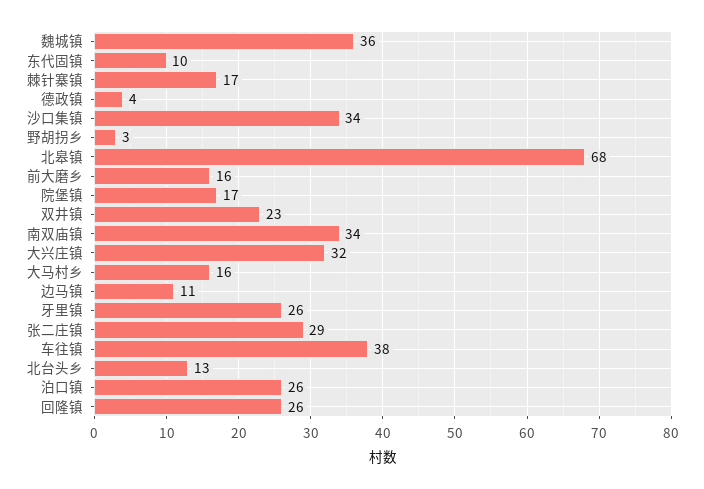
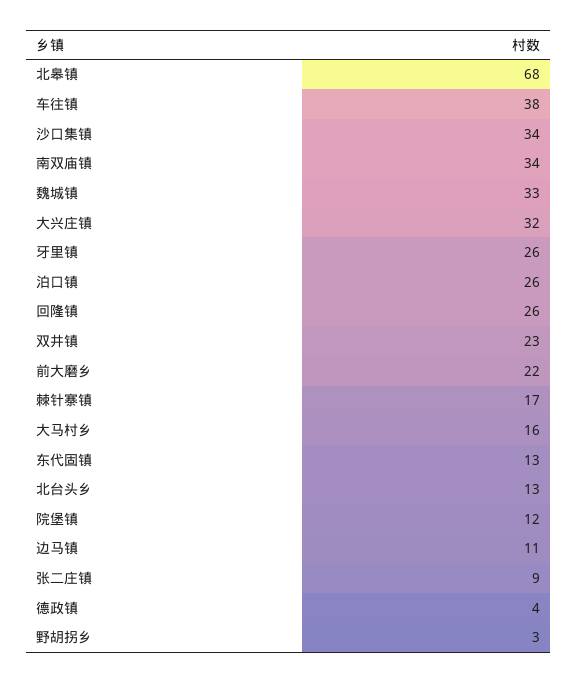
  {
-   "魏城镇": 36,
+   "魏城镇": 33,
-   "东代固镇": 10,
+   "东代固镇": 13,
    "棘针寨镇": 17,
    "德政镇": 4,
    "沙口集镇": 34,
    "野胡拐乡": 3,
    "北皋镇": 68,
-   "前大磨乡": 16,
+   "前大磨乡": 22,
-   "院堡镇": 17,
+   "院堡镇": 12,
    "双井镇": 23,
    "南双庙镇": 34,
    "大兴庄镇": 32,
    "大马村乡": 16,
    "边马镇": 11,
    "牙里镇": 26,
-   "张二庄镇": 29,
+   "张二庄镇": 9,
    "车往镇": 38,
    "北台头乡": 13,
    "泊口镇": 26,
    "回隆镇": 26
  }

